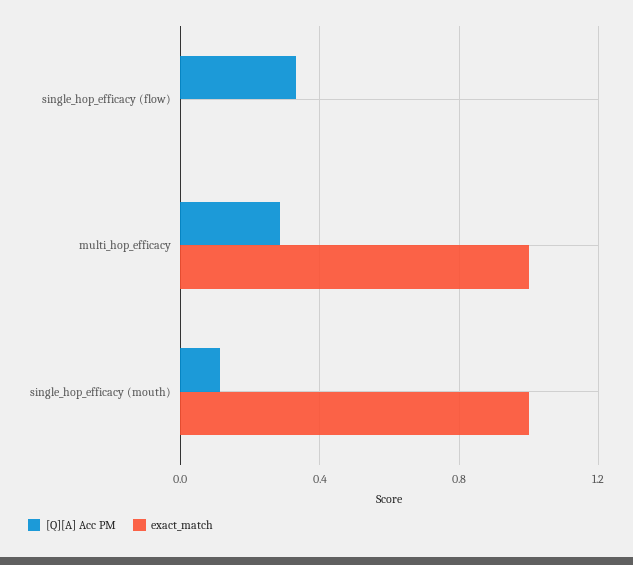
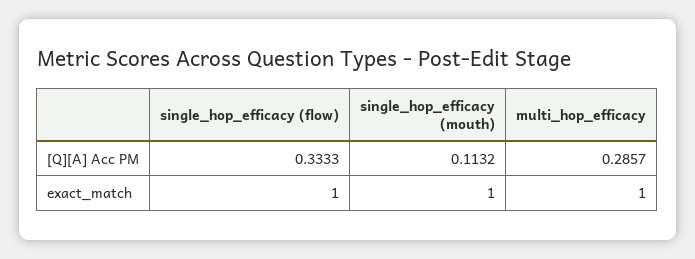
  {
    "[Q][A] Acc PM": {
      "single_hop_efficacy (flow)": 0.3333,
      "multi_hop_efficacy": 0.2857,
      "single_hop_efficacy (mouth)": 0.1132
    },
    "exact_match": {
-     "single_hop_efficacy (flow)": 0,
+     "single_hop_efficacy (flow)": 1,
      "multi_hop_efficacy": 1,
      "single_hop_efficacy (mouth)": 1
    }
  }

